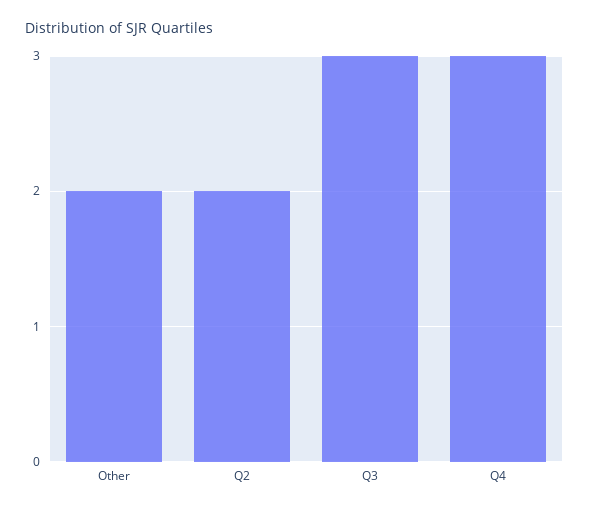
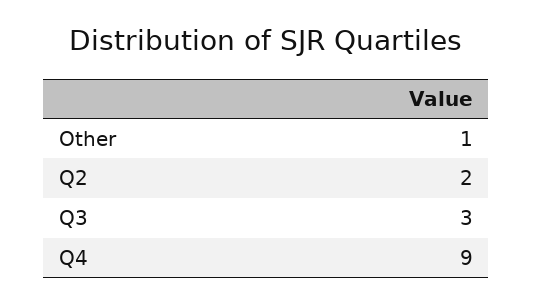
  {
-   "Other": 2,
+   "Other": 1,
    "Q2": 2,
    "Q3": 3,
-   "Q4": 3
+   "Q4": 9
  }

